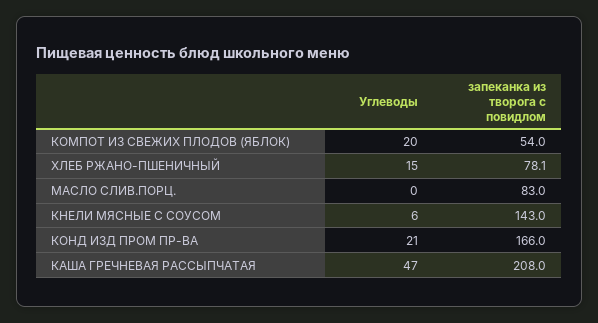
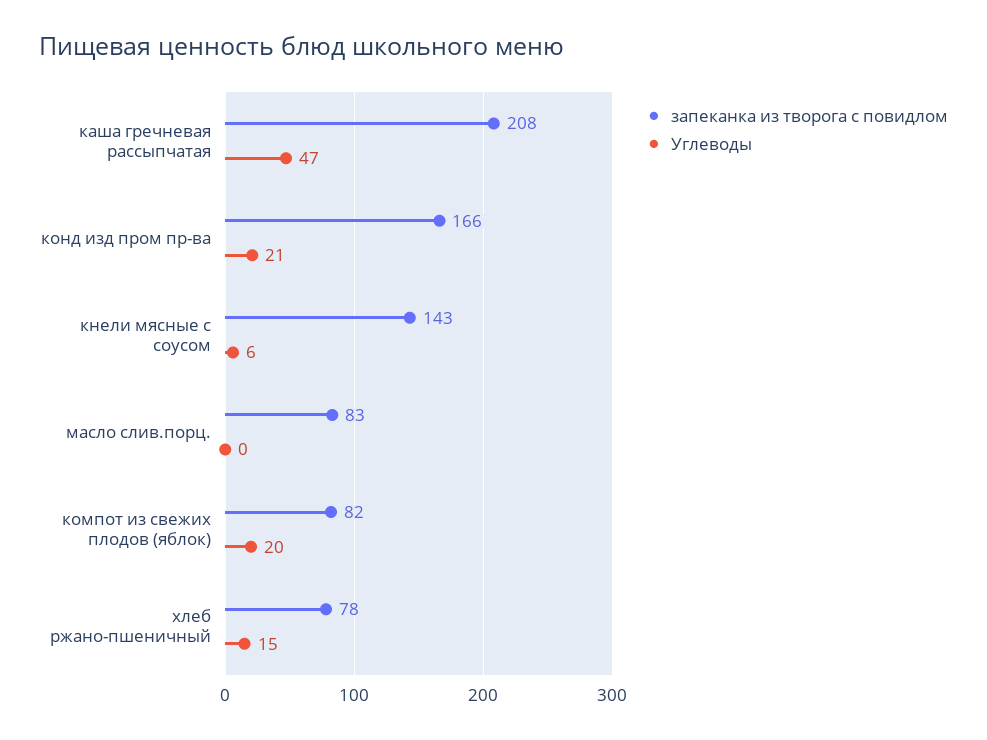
  {
    "Углеводы": {
      "КОМПОТ ИЗ СВЕЖИХ ПЛОДОВ (ЯБЛОК)": 20,
      "ХЛЕБ РЖАНО-ПШЕНИЧНЫЙ": 15,
      "МАСЛО СЛИВ.ПОРЦ.": 0,
      "КНЕЛИ МЯСНЫЕ С СОУСОМ": 6,
      "КОНД ИЗД ПРОМ ПР-ВА": 21,
      "КАША ГРЕЧНЕВАЯ РАССЫПЧАТАЯ": 47
    },
    "запеканка из творога с повидлом": {
-     "КОМПОТ ИЗ СВЕЖИХ ПЛОДОВ (ЯБЛОК)": 54,
+     "КОМПОТ ИЗ СВЕЖИХ ПЛОДОВ (ЯБЛОК)": 82,
      "ХЛЕБ РЖАНО-ПШЕНИЧНЫЙ": 78.1,
      "МАСЛО СЛИВ.ПОРЦ.": 83,
      "КНЕЛИ МЯСНЫЕ С СОУСОМ": 143,
      "КОНД ИЗД ПРОМ ПР-ВА": 166,
      "КАША ГРЕЧНЕВАЯ РАССЫПЧАТАЯ": 208
    }
  }

